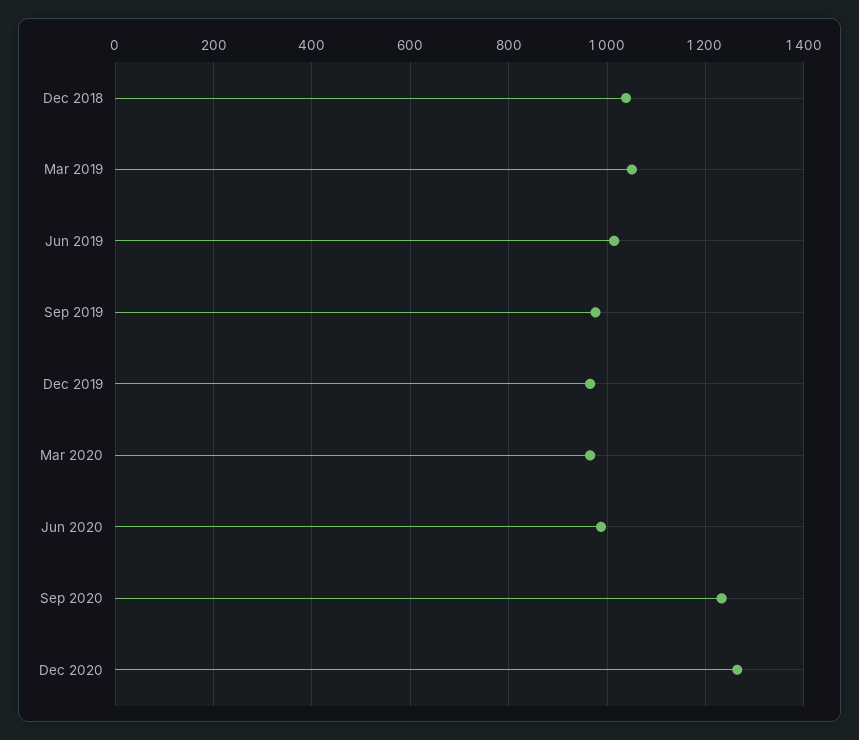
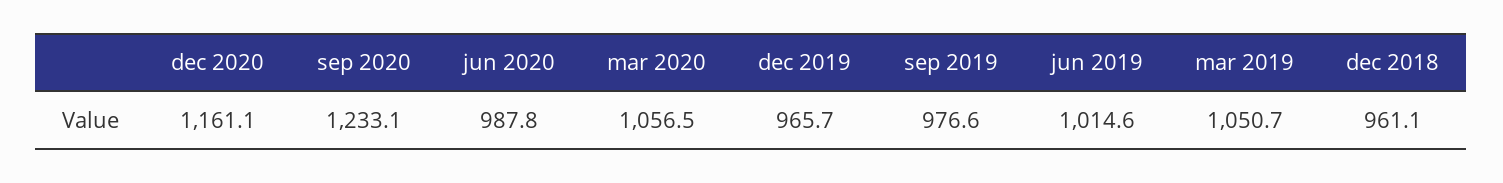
  {
-   "Dec 2018": 1040,
+   "Dec 2018": 961.1,
    "Mar 2019": 1050.7,
    "Jun 2019": 1014.6,
    "Sep 2019": 976.6,
    "Dec 2019": 965.7,
-   "Mar 2020": 960,
+   "Mar 2020": 1056.5,
    "Jun 2020": 987.8,
    "Sep 2020": 1233.1,
-   "Dec 2020": 1260
+   "Dec 2020": 1161.1
  }

